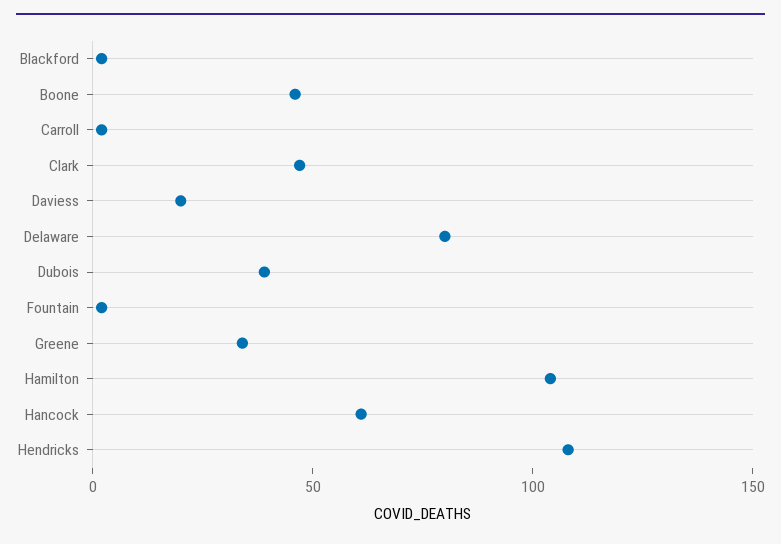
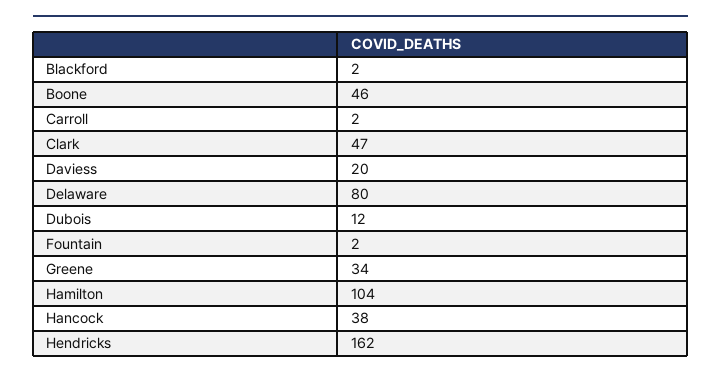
  {
    "Blackford": 2,
    "Boone": 46,
    "Carroll": 2,
    "Clark": 47,
    "Daviess": 20,
    "Delaware": 80,
-   "Dubois": 40,
+   "Dubois": 12,
    "Fountain": 2,
    "Greene": 34,
    "Hamilton": 104,
-   "Hancock": 60,
+   "Hancock": 38,
-   "Hendricks": 110
+   "Hendricks": 162
  }

